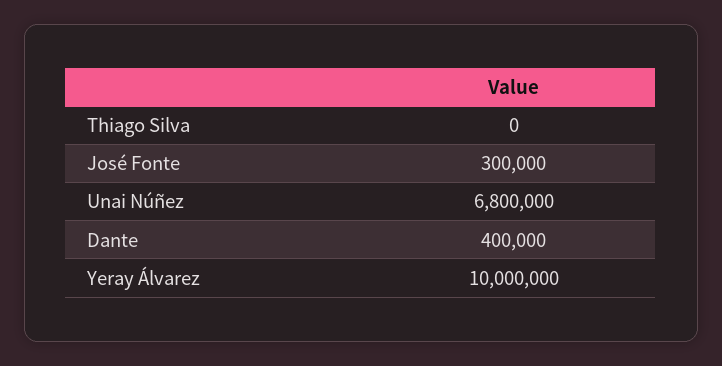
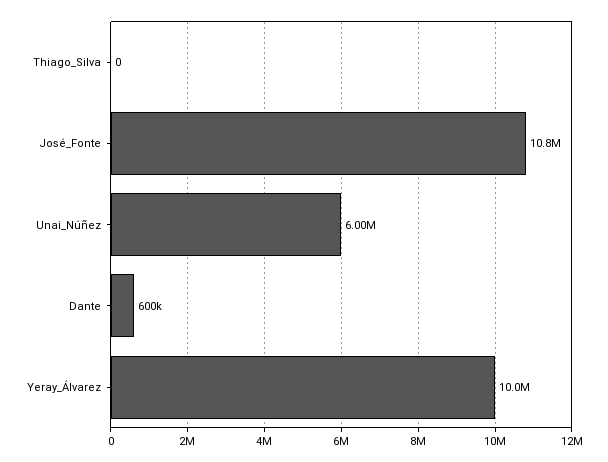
  {
    "Thiago Silva": 0,
-   "José Fonte": 300000,
+   "José Fonte": 10800000,
-   "Unai Núñez": 6800000,
+   "Unai Núñez": 6000000,
-   "Dante": 400000,
+   "Dante": 600000,
    "Yeray Álvarez": 10000000
  }

